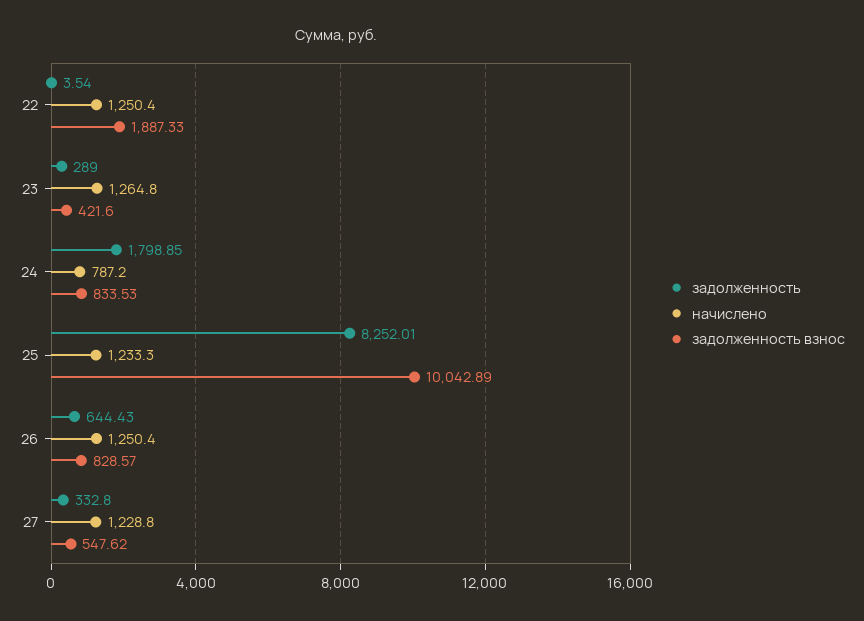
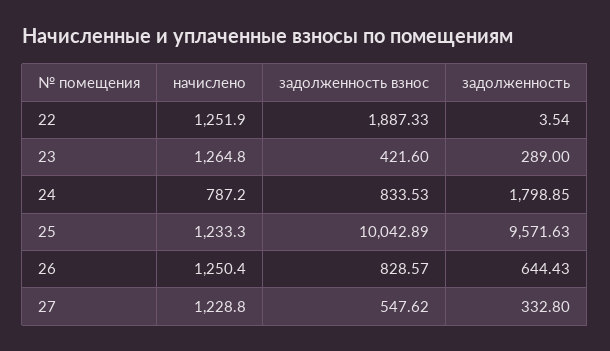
  {
    "задолженность": {
      "22": 3.54,
      "23": 289,
      "24": 1798.85,
-     "25": 8252.01,
+     "25": 9571.63,
      "26": 644.43,
      "27": 332.8
    },
    "начислено": {
-     "22": 1250.4,
+     "22": 1251.9,
      "23": 1264.8,
      "24": 787.2,
      "25": 1233.3,
      "26": 1250.4,
      "27": 1228.8
    },
    "задолженность взнос": {
      "22": 1887.33,
      "23": 421.6,
      "24": 833.53,
      "25": 10042.89,
      "26": 828.57,
      "27": 547.62
    }
  }

